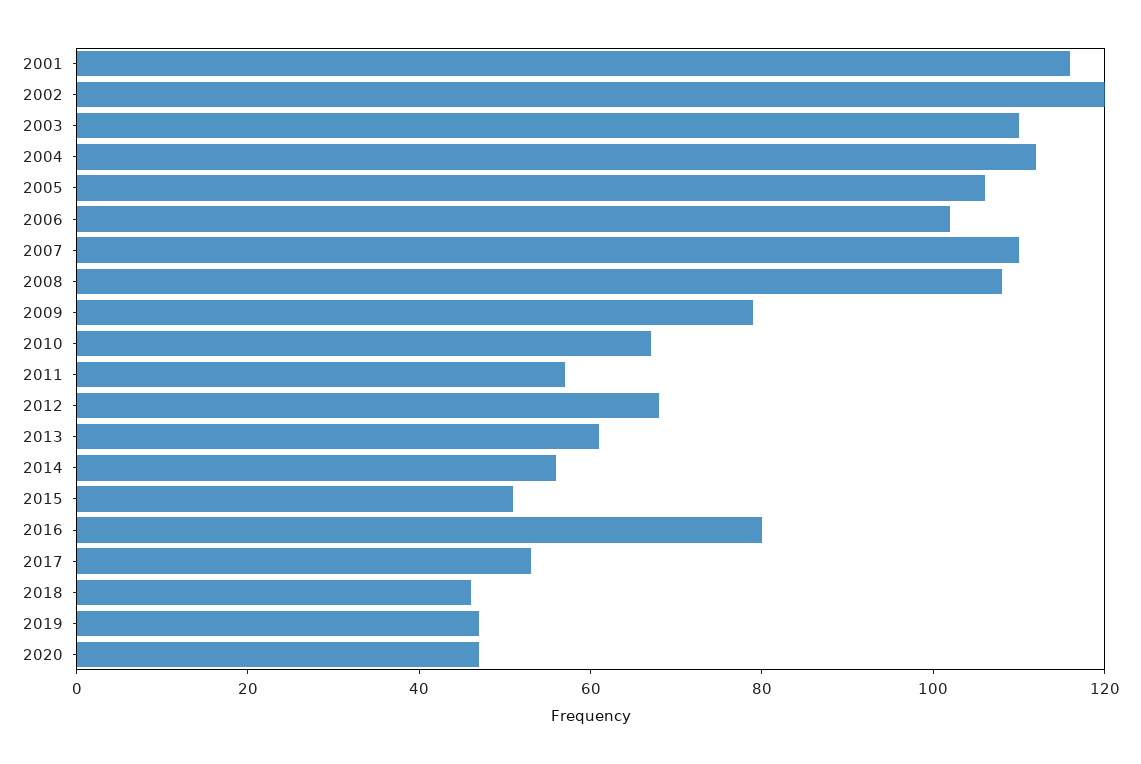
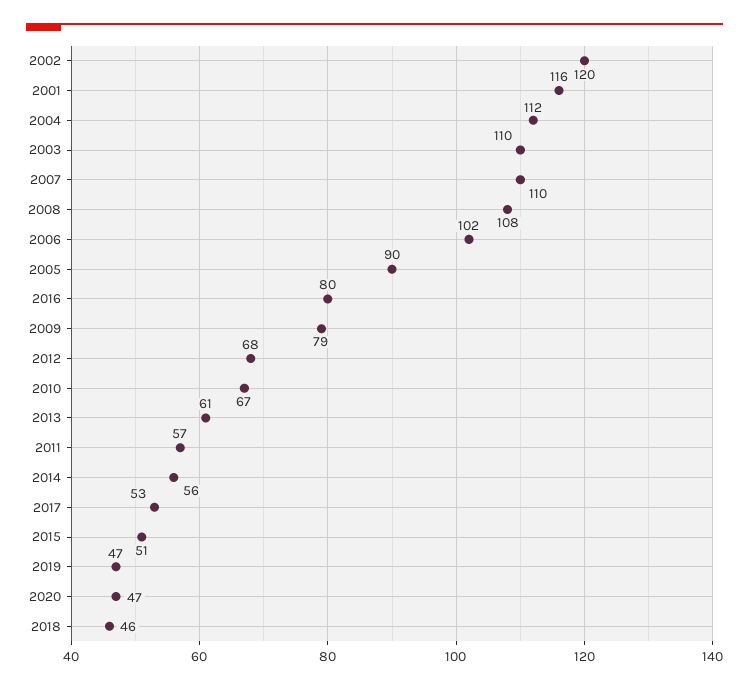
  {
    "2001": 116,
    "2002": 120,
    "2003": 110,
    "2004": 112,
-   "2005": 105,
+   "2005": 90,
    "2006": 102,
    "2007": 110,
    "2008": 108,
    "2009": 79,
    "2010": 67,
    "2011": 57,
    "2012": 68,
    "2013": 61,
    "2014": 56,
    "2015": 51,
    "2016": 80,
    "2017": 53,
    "2018": 46,
    "2019": 47,
    "2020": 47
  }

